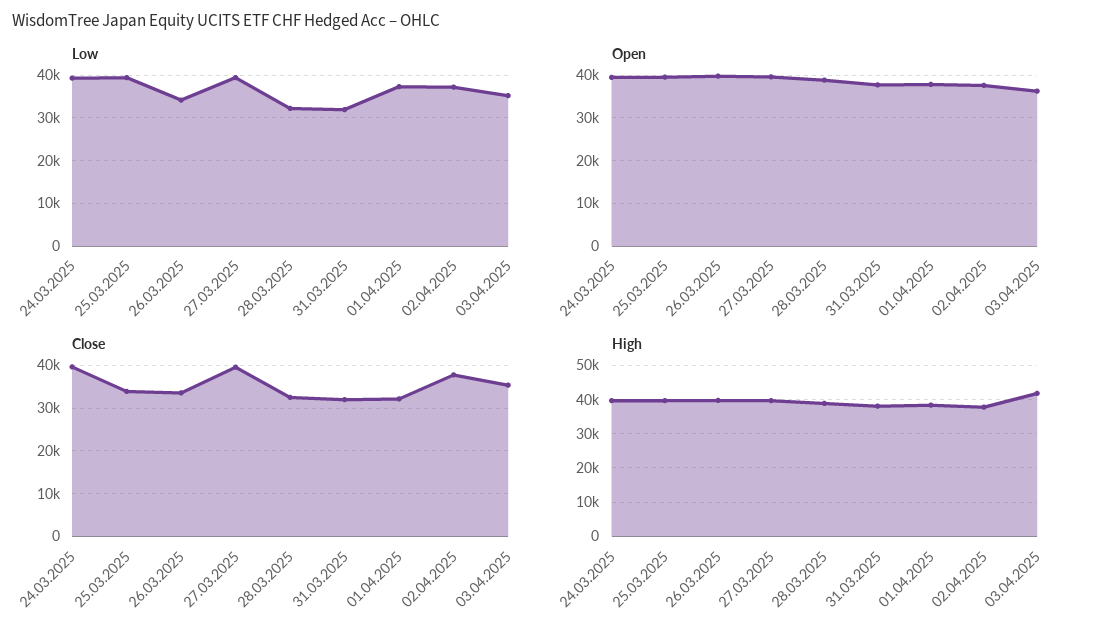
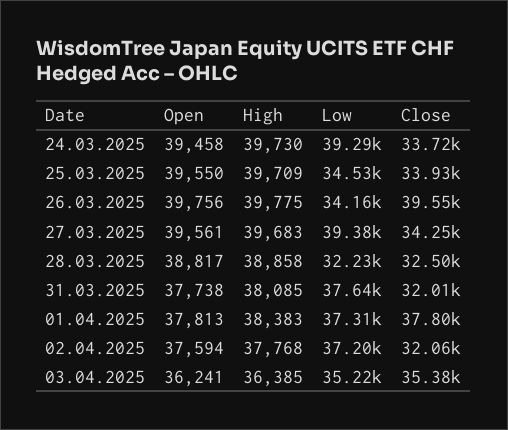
  {
    "Low": {
      "24.03.2025": 39290,
-     "25.03.2025": 40000,
+     "25.03.2025": 34530,
      "26.03.2025": 34160,
      "27.03.2025": 39380,
      "28.03.2025": 32230,
-     "31.03.2025": 32000,
+     "31.03.2025": 37640,
      "01.04.2025": 37310,
      "02.04.2025": 37200,
      "03.04.2025": 35220
    },
    "Open": {
      "24.03.2025": 39458,
      "25.03.2025": 39550,
      "26.03.2025": 39756,
      "27.03.2025": 39561,
      "28.03.2025": 38817,
      "31.03.2025": 37738,
      "01.04.2025": 37813,
      "02.04.2025": 37594,
      "03.04.2025": 36241
    },
    "Close": {
-     "24.03.2025": 40000,
+     "24.03.2025": 33720,
      "25.03.2025": 33930,
-     "26.03.2025": 34000,
+     "26.03.2025": 39550,
-     "27.03.2025": 40000,
+     "27.03.2025": 34250,
      "28.03.2025": 32500,
      "31.03.2025": 32010,
-     "01.04.2025": 32000,
+     "01.04.2025": 37800,
-     "02.04.2025": 38000,
+     "02.04.2025": 32060,
      "03.04.2025": 35380
    },
    "High": {
      "24.03.2025": 39730,
      "25.03.2025": 39709,
      "26.03.2025": 39775,
      "27.03.2025": 39683,
      "28.03.2025": 38858,
      "31.03.2025": 38085,
      "01.04.2025": 38383,
      "02.04.2025": 37768,
-     "03.04.2025": 42000
+     "03.04.2025": 36385
    }
  }

